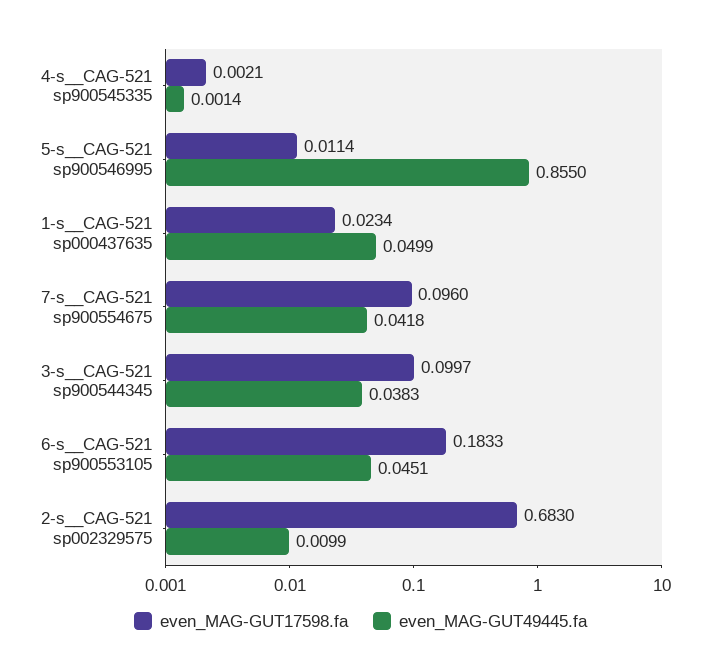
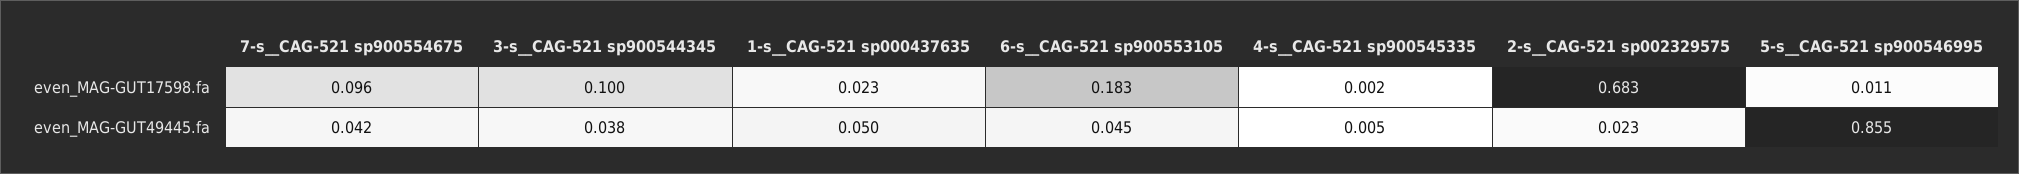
  {
    "even_MAG-GUT17598.fa": {
      "4-s__CAG-521 sp900545335": 0.0021,
      "5-s__CAG-521 sp900546995": 0.0114,
      "1-s__CAG-521 sp000437635": 0.0234,
      "7-s__CAG-521 sp900554675": 0.096,
      "3-s__CAG-521 sp900544345": 0.0997,
      "6-s__CAG-521 sp900553105": 0.1833,
      "2-s__CAG-521 sp002329575": 0.683
    },
    "even_MAG-GUT49445.fa": {
-     "4-s__CAG-521 sp900545335": 0.0014,
+     "4-s__CAG-521 sp900545335": 0.005,
      "5-s__CAG-521 sp900546995": 0.855,
      "1-s__CAG-521 sp000437635": 0.0499,
      "7-s__CAG-521 sp900554675": 0.0418,
      "3-s__CAG-521 sp900544345": 0.0383,
      "6-s__CAG-521 sp900553105": 0.0451,
-     "2-s__CAG-521 sp002329575": 0.0099
+     "2-s__CAG-521 sp002329575": 0.023
    }
  }

